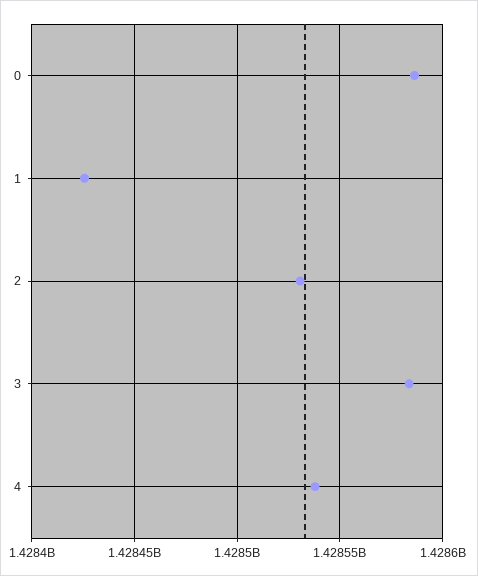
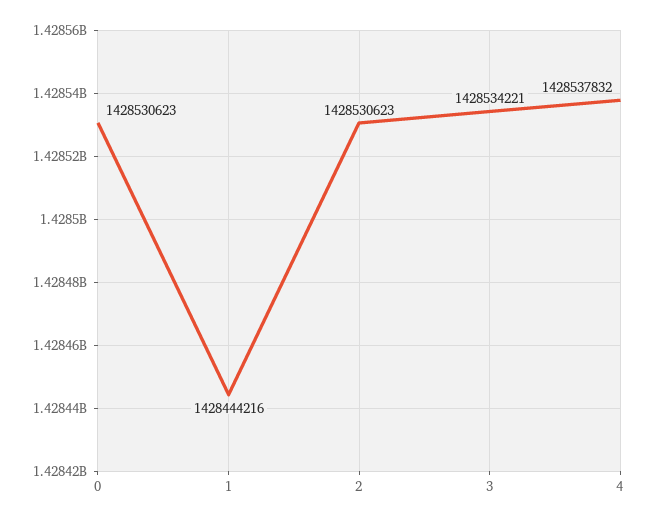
  {
-   "0": 1428585000,
+   "0": 1428530623,
-   "1": 1428425000,
+   "1": 1428444216,
    "2": 1428530623,
-   "3": 1428585000,
+   "3": 1428534221,
    "4": 1428537832
  }

